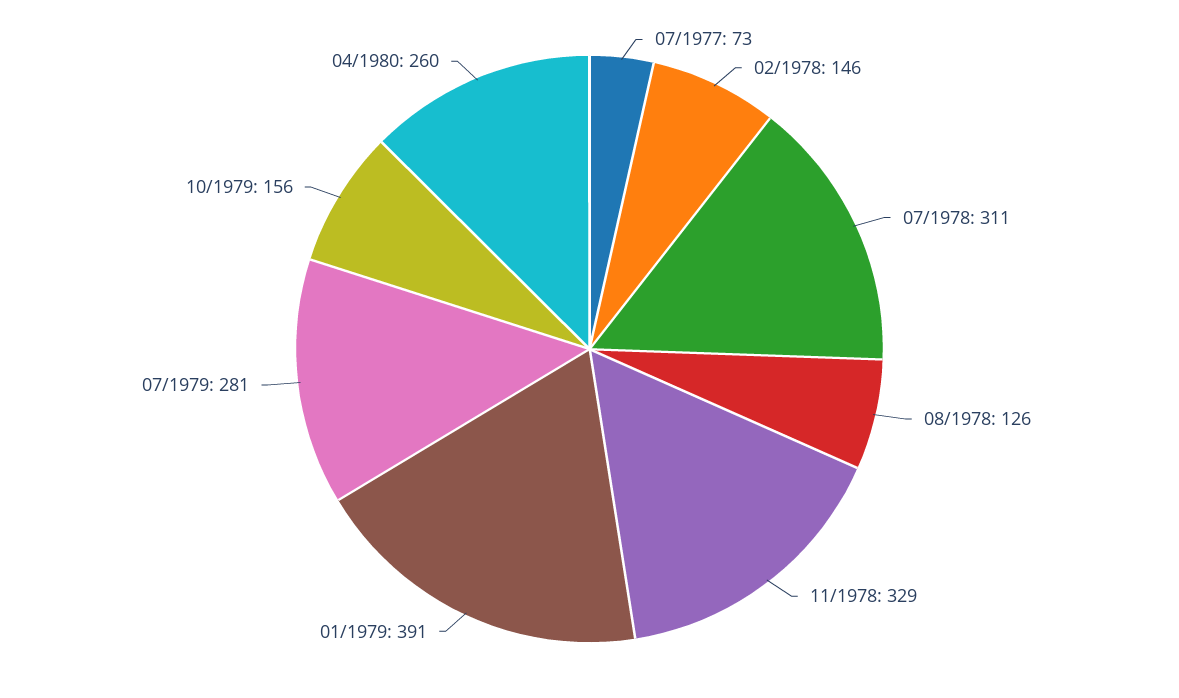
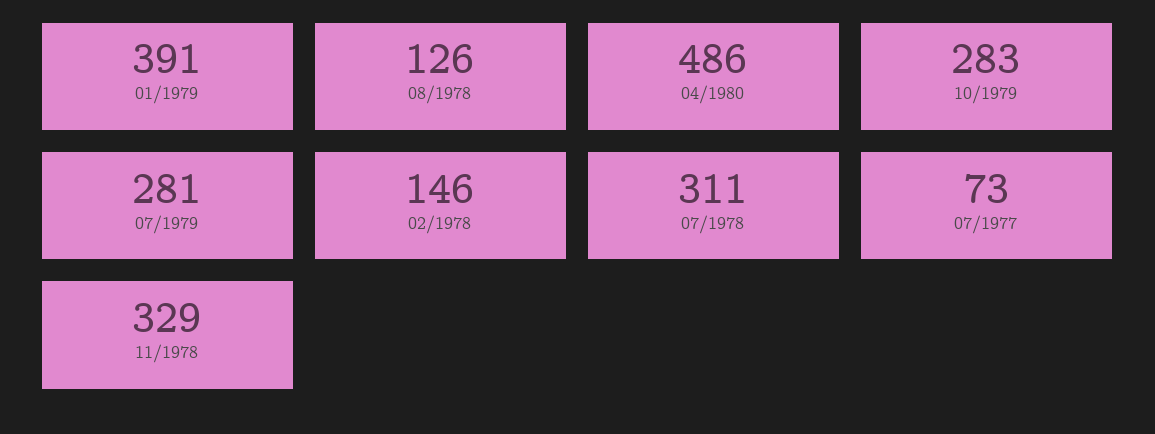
  {
    "07/1977": 73,
    "02/1978": 146,
    "07/1978": 311,
    "08/1978": 126,
    "11/1978": 329,
    "01/1979": 391,
    "07/1979": 281,
-   "10/1979": 156,
+   "10/1979": 283,
-   "04/1980": 260
+   "04/1980": 486
  }

